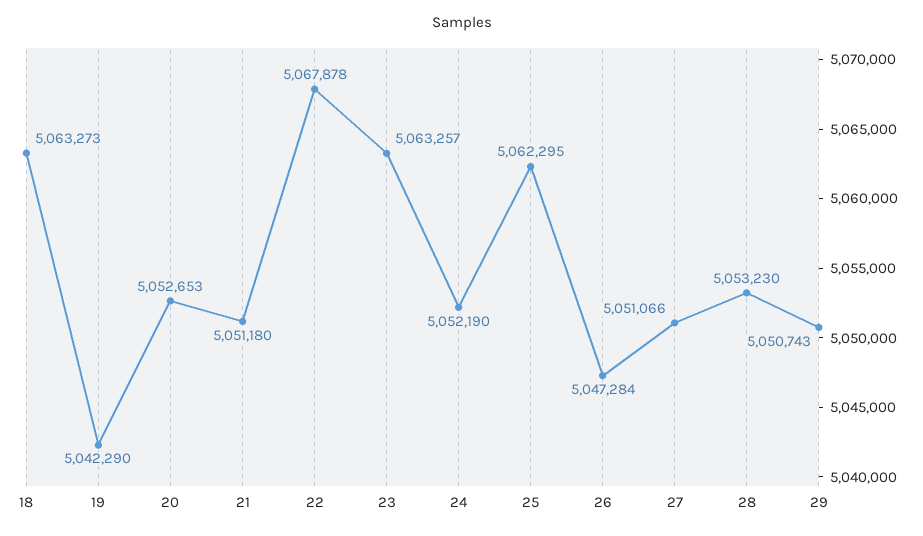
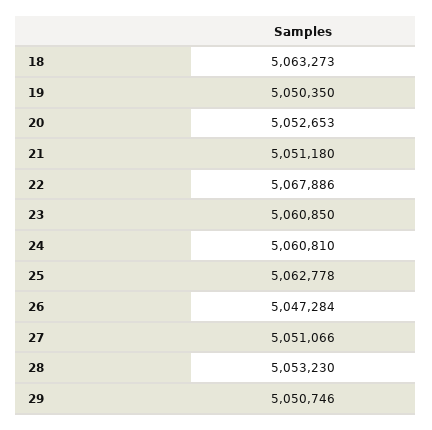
  {
    "18": 5063273,
-   "19": 5042290,
+   "19": 5050350,
    "20": 5052653,
    "21": 5051180,
-   "22": 5067878,
+   "22": 5067886,
-   "23": 5063257,
+   "23": 5060850,
-   "24": 5052190,
+   "24": 5060810,
-   "25": 5062295,
+   "25": 5062778,
    "26": 5047284,
    "27": 5051066,
    "28": 5053230,
-   "29": 5050743
+   "29": 5050746
  }

